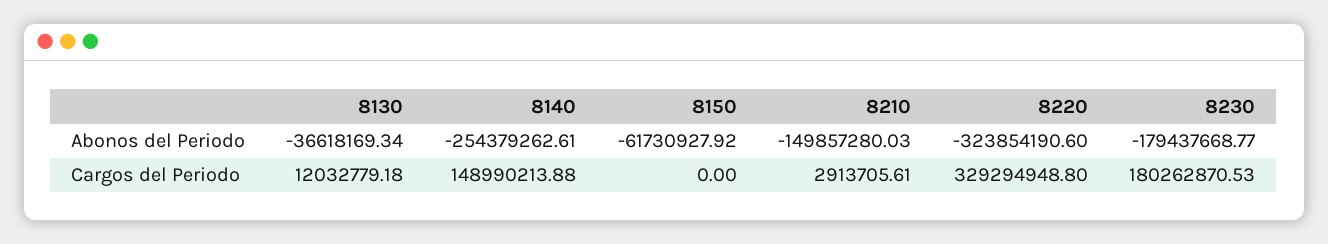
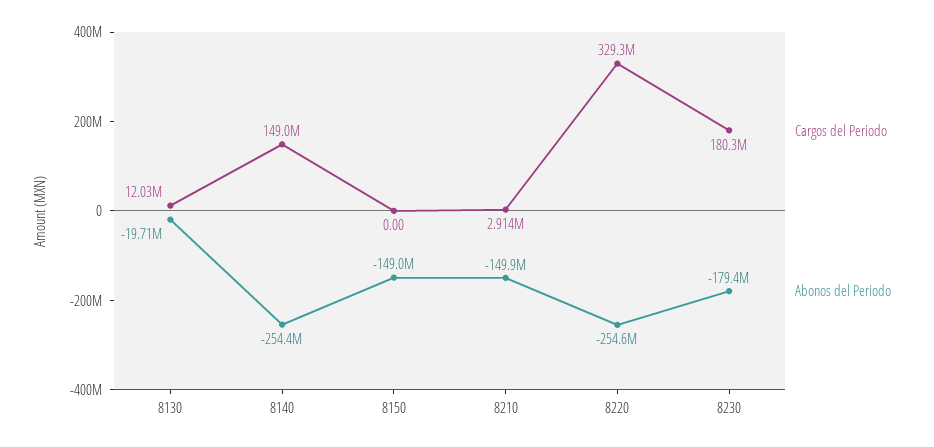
  {
    "Abonos del Periodo": {
-     "8130": -36618169.34,
+     "8130": -19710000,
      "8140": -254379262.61,
-     "8150": -61730927.92,
+     "8150": -149000000,
      "8210": -149857280.03,
-     "8220": -323854190.6,
+     "8220": -254600000,
      "8230": -179437668.77
    },
    "Cargos del Periodo": {
      "8130": 12032779.18,
      "8140": 148990213.88,
      "8150": 0,
      "8210": 2913705.61,
      "8220": 329294948.8,
      "8230": 180262870.53
    }
  }

